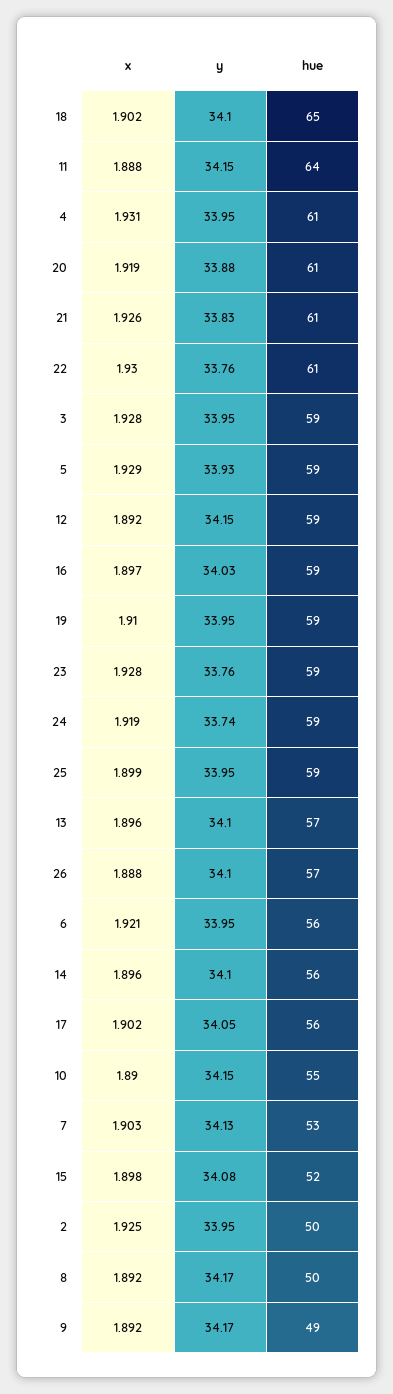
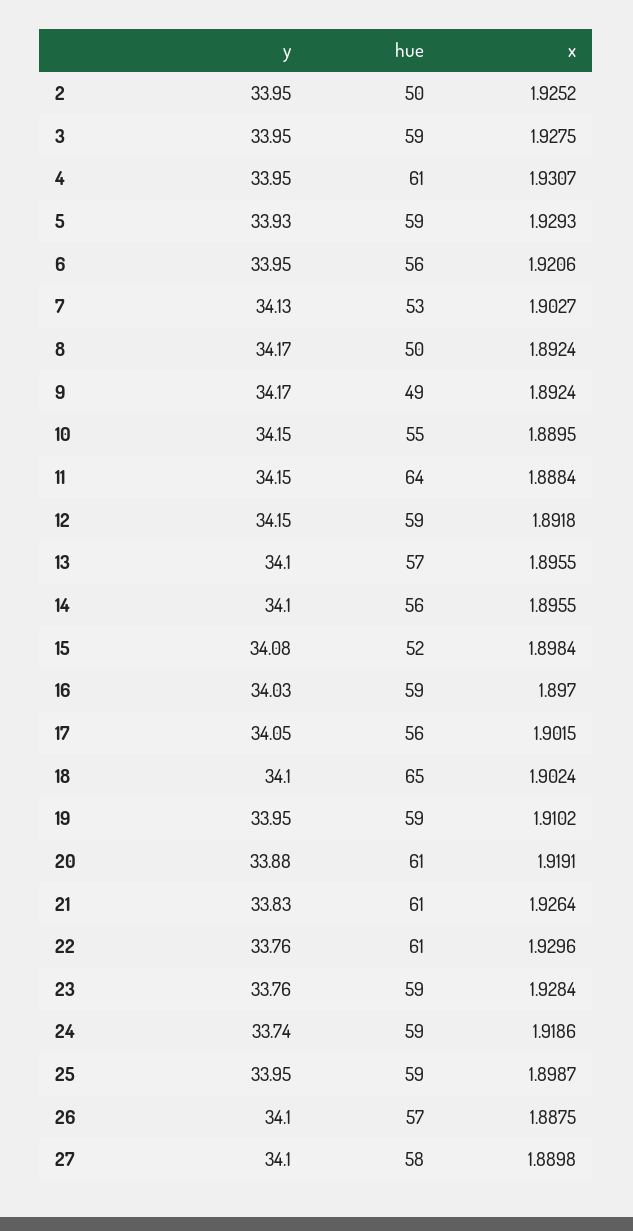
  {
    "x": {
      "18": 1.9024,
      "11": 1.8884,
      "4": 1.9307,
      "20": 1.9191,
      "21": 1.9264,
      "22": 1.9296,
      "3": 1.9275,
      "5": 1.9293,
      "12": 1.8918,
      "16": 1.897,
      "19": 1.9102,
      "23": 1.9284,
      "24": 1.9186,
      "25": 1.8987,
      "13": 1.8955,
      "26": 1.8875,
      "6": 1.9206,
      "14": 1.8955,
      "17": 1.9015,
      "10": 1.8895,
      "7": 1.9027,
      "15": 1.8984,
      "2": 1.9252,
      "8": 1.8924,
-     "9": 1.8924
+     "9": 1.8924,
+     "27": 1.8898
    },
    "y": {
      "18": 34.1,
      "11": 34.15,
      "4": 33.95,
      "20": 33.88,
      "21": 33.83,
      "22": 33.76,
      "3": 33.95,
      "5": 33.93,
      "12": 34.15,
      "16": 34.03,
      "19": 33.95,
      "23": 33.76,
      "24": 33.74,
      "25": 33.95,
      "13": 34.1,
      "26": 34.1,
      "6": 33.95,
      "14": 34.1,
      "17": 34.05,
      "10": 34.15,
      "7": 34.13,
      "15": 34.08,
      "2": 33.95,
      "8": 34.17,
-     "9": 34.17
+     "9": 34.17,
+     "27": 34.1
    },
    "hue": {
      "18": 65,
      "11": 64,
      "4": 61,
      "20": 61,
      "21": 61,
      "22": 61,
      "3": 59,
      "5": 59,
      "12": 59,
      "16": 59,
      "19": 59,
      "23": 59,
      "24": 59,
      "25": 59,
      "13": 57,
      "26": 57,
      "6": 56,
      "14": 56,
      "17": 56,
      "10": 55,
      "7": 53,
      "15": 52,
      "2": 50,
      "8": 50,
-     "9": 49
+     "9": 49,
+     "27": 58
    }
  }

